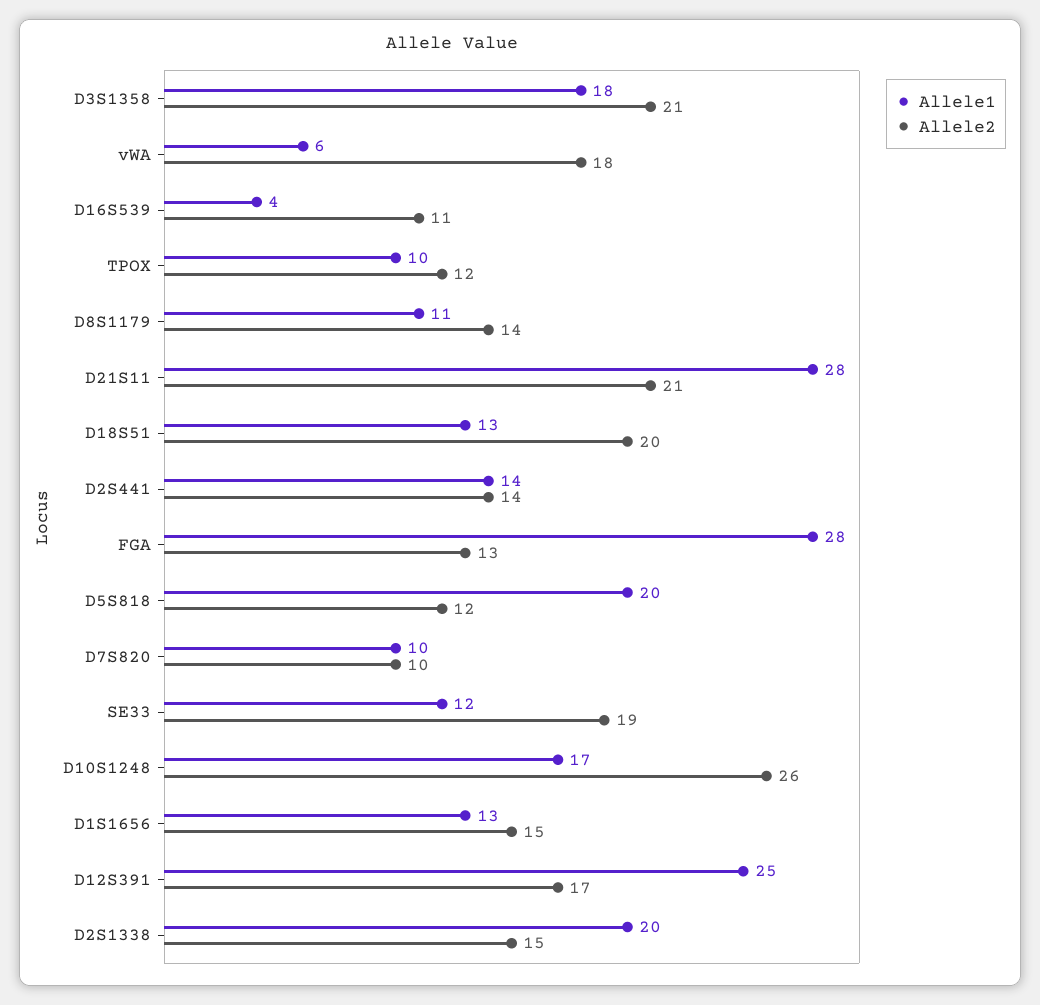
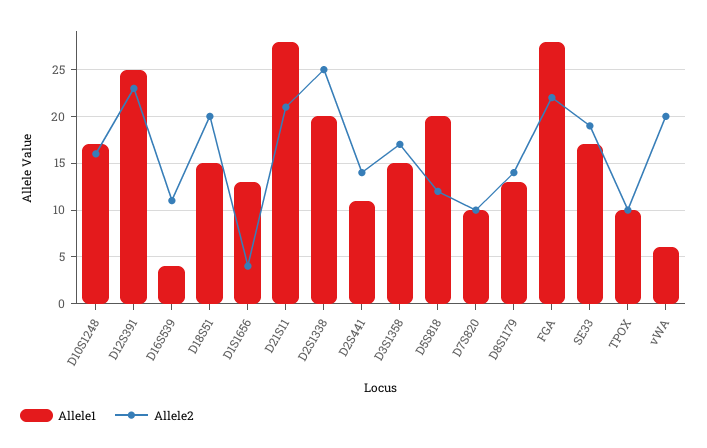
  {
    "Allele1": {
-     "D3S1358": 18,
+     "D3S1358": 15,
      "vWA": 6,
      "D16S539": 4,
      "TPOX": 10,
-     "D8S1179": 11,
+     "D8S1179": 13,
      "D21S11": 28,
-     "D18S51": 13,
+     "D18S51": 15,
-     "D2S441": 14,
+     "D2S441": 11,
      "FGA": 28,
      "D5S818": 20,
      "D7S820": 10,
-     "SE33": 12,
+     "SE33": 17,
      "D10S1248": 17,
      "D1S1656": 13,
      "D12S391": 25,
      "D2S1338": 20
    },
    "Allele2": {
-     "D3S1358": 21,
+     "D3S1358": 17,
-     "vWA": 18,
+     "vWA": 20,
      "D16S539": 11,
-     "TPOX": 12,
+     "TPOX": 10,
      "D8S1179": 14,
      "D21S11": 21,
      "D18S51": 20,
      "D2S441": 14,
-     "FGA": 13,
+     "FGA": 22,
      "D5S818": 12,
      "D7S820": 10,
      "SE33": 19,
-     "D10S1248": 26,
+     "D10S1248": 16,
-     "D1S1656": 15,
+     "D1S1656": 4,
-     "D12S391": 17,
+     "D12S391": 23,
-     "D2S1338": 15
+     "D2S1338": 25
    }
  }

